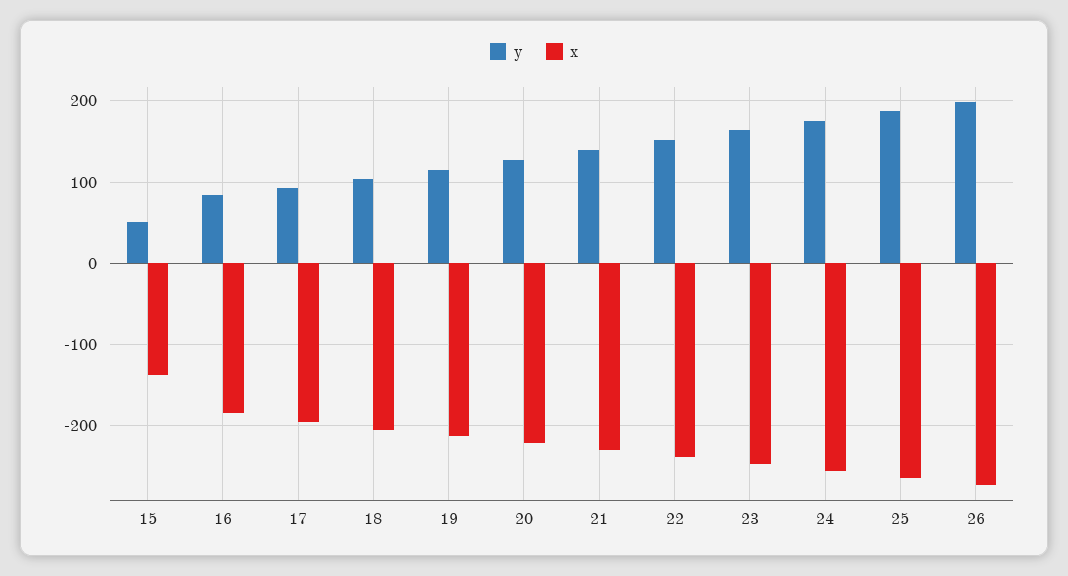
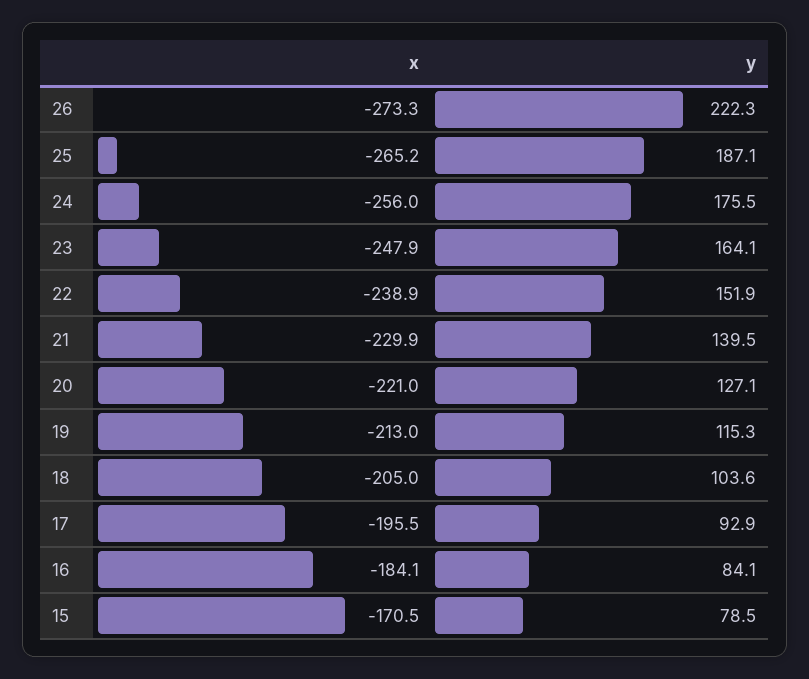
  {
    "y": {
-     "15": 50,
+     "15": 78.5,
      "16": 84.1,
      "17": 92.9,
      "18": 103.6,
      "19": 115.3,
      "20": 127.1,
      "21": 139.5,
      "22": 151.9,
      "23": 164.1,
      "24": 175.5,
      "25": 187.1,
-     "26": 200
+     "26": 222.3
    },
    "x": {
-     "15": -140,
+     "15": -170.5,
      "16": -184.1,
      "17": -195.5,
      "18": -205,
      "19": -213,
      "20": -221,
      "21": -229.9,
      "22": -238.9,
      "23": -247.9,
      "24": -256,
      "25": -265.2,
      "26": -273.3
    }
  }

